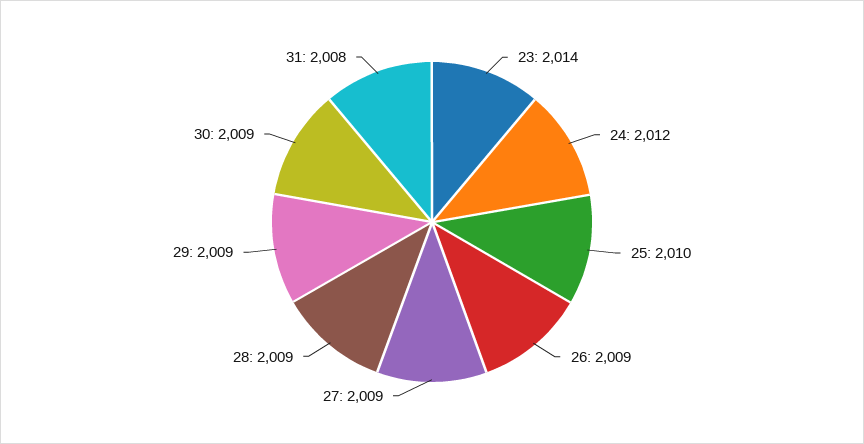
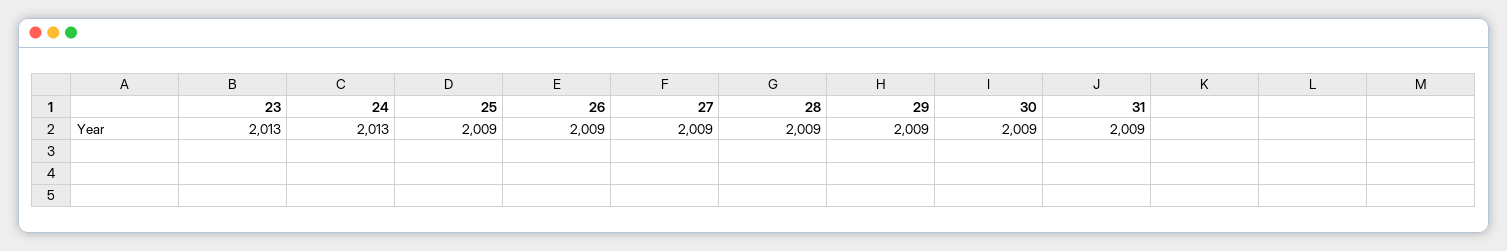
  {
-   "23": 2014,
+   "23": 2013,
-   "24": 2012,
+   "24": 2013,
-   "25": 2010,
+   "25": 2009,
    "26": 2009,
    "27": 2009,
    "28": 2009,
    "29": 2009,
    "30": 2009,
-   "31": 2008
+   "31": 2009
  }

